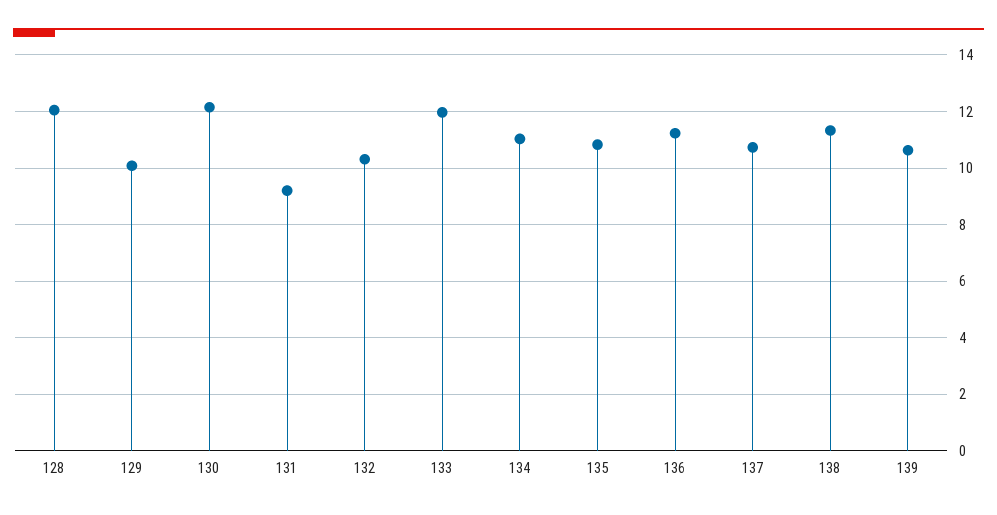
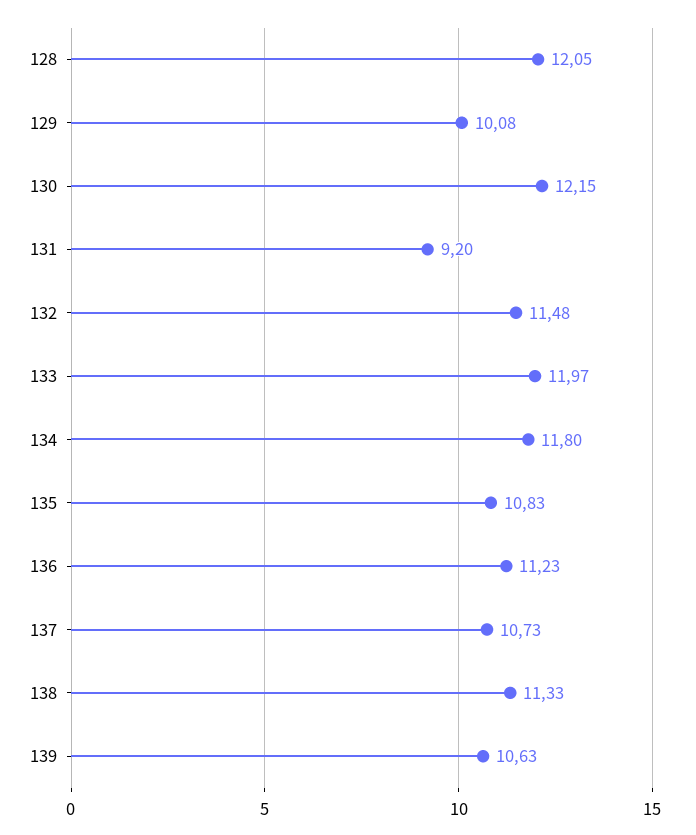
  {
    "128": 12.05,
    "129": 10.08,
    "130": 12.15,
    "131": 9.2,
-   "132": 10.25,
+   "132": 11.48,
    "133": 11.97,
-   "134": 11,
+   "134": 11.8,
    "135": 10.83,
    "136": 11.23,
    "137": 10.73,
    "138": 11.33,
    "139": 10.63
  }

